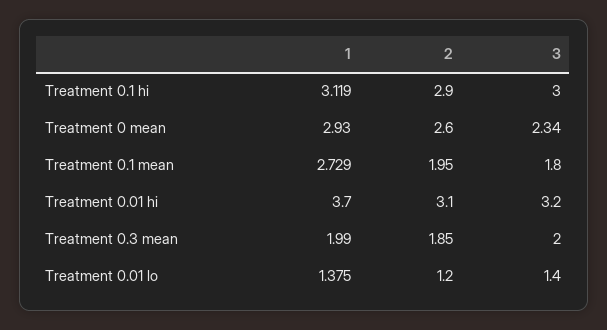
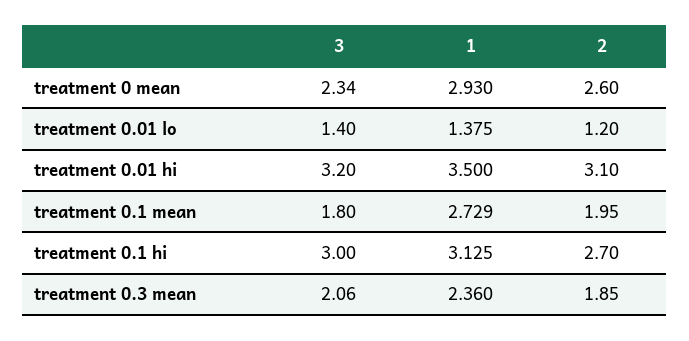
  {
    "1": {
-     "Treatment 0.1 hi": 3.119,
+     "Treatment 0.1 hi": 3.125,
      "Treatment 0 mean": 2.93,
      "Treatment 0.1 mean": 2.729,
-     "Treatment 0.01 hi": 3.7,
+     "Treatment 0.01 hi": 3.5,
-     "Treatment 0.3 mean": 1.99,
+     "Treatment 0.3 mean": 2.36,
      "Treatment 0.01 lo": 1.375
    },
    "2": {
-     "Treatment 0.1 hi": 2.9,
+     "Treatment 0.1 hi": 2.7,
      "Treatment 0 mean": 2.6,
      "Treatment 0.1 mean": 1.95,
      "Treatment 0.01 hi": 3.1,
      "Treatment 0.3 mean": 1.85,
      "Treatment 0.01 lo": 1.2
    },
    "3": {
      "Treatment 0.1 hi": 3,
      "Treatment 0 mean": 2.34,
      "Treatment 0.1 mean": 1.8,
      "Treatment 0.01 hi": 3.2,
-     "Treatment 0.3 mean": 2,
+     "Treatment 0.3 mean": 2.06,
      "Treatment 0.01 lo": 1.4
    }
  }

